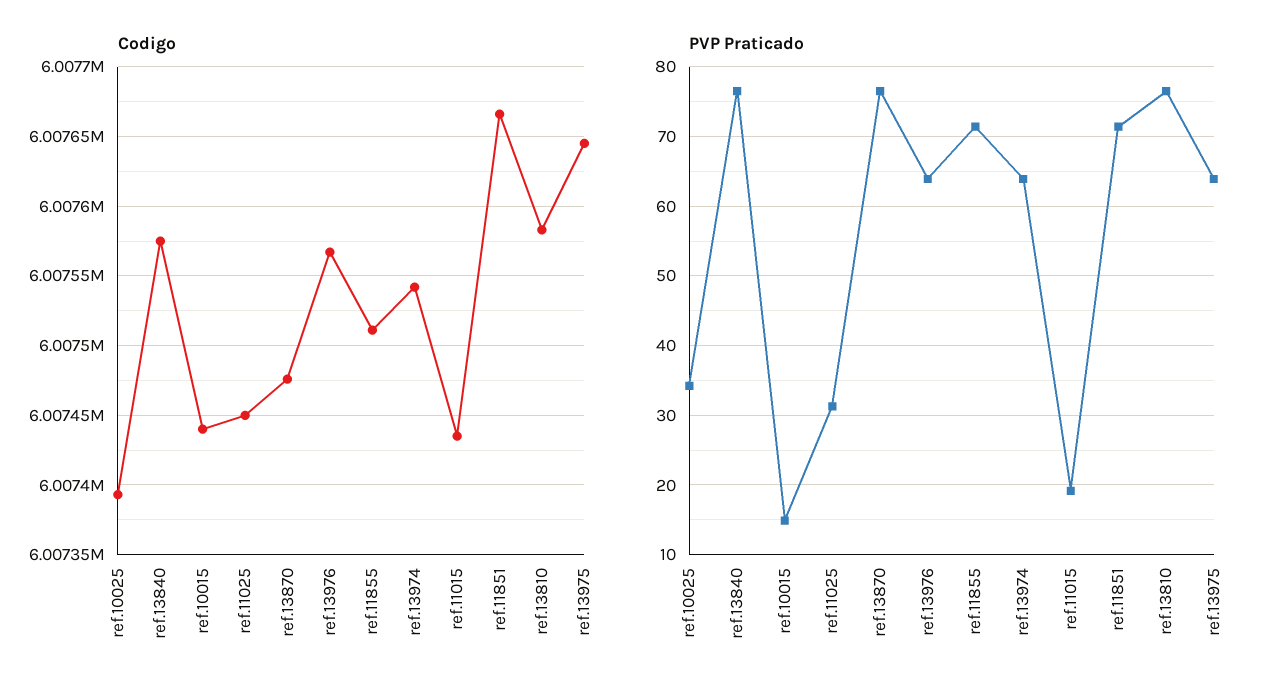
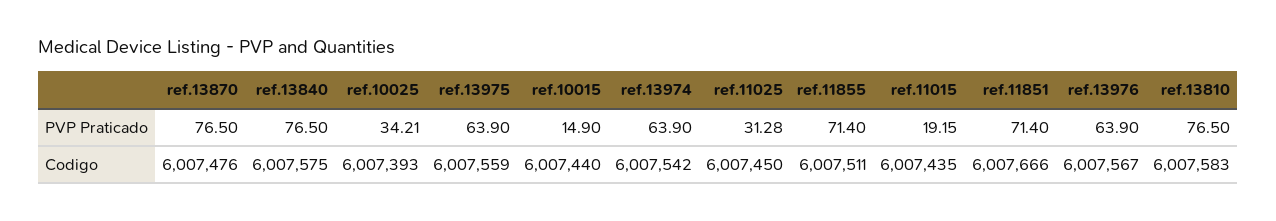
  {
    "Codigo": {
      "ref.10025": 6007393,
      "ref.13840": 6007575,
      "ref.10015": 6007440,
      "ref.11025": 6007450,
      "ref.13870": 6007476,
      "ref.13976": 6007567,
      "ref.11855": 6007511,
      "ref.13974": 6007542,
      "ref.11015": 6007435,
      "ref.11851": 6007666,
      "ref.13810": 6007583,
-     "ref.13975": 6007645
+     "ref.13975": 6007559
    },
    "PVP Praticado": {
      "ref.10025": 34.21,
      "ref.13840": 76.5,
      "ref.10015": 14.9,
      "ref.11025": 31.28,
      "ref.13870": 76.5,
      "ref.13976": 63.9,
      "ref.11855": 71.4,
      "ref.13974": 63.9,
      "ref.11015": 19.15,
      "ref.11851": 71.4,
      "ref.13810": 76.5,
      "ref.13975": 63.9
    }
  }

